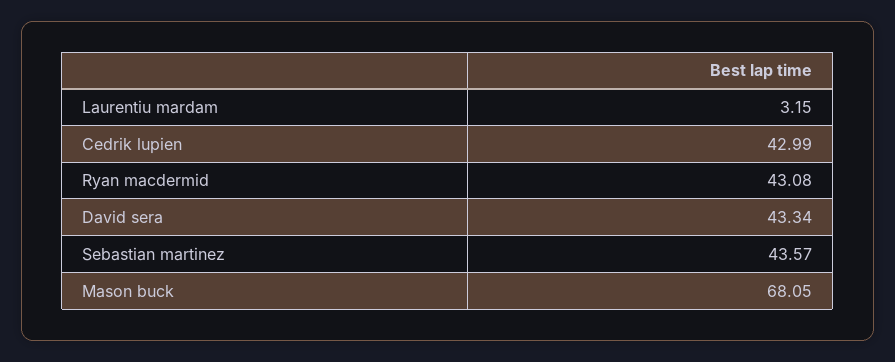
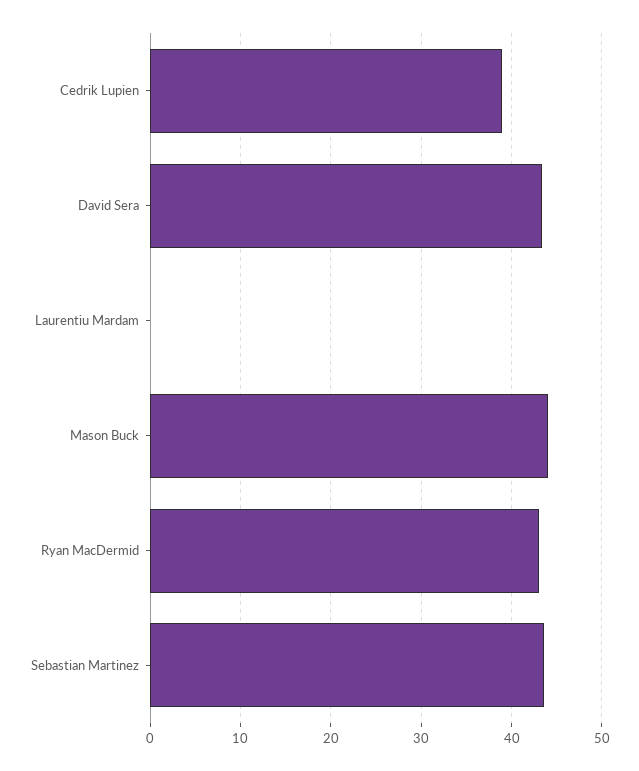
  {
-   "Laurentiu mardam": 3.15,
+   "Laurentiu mardam": 0,
-   "Cedrik lupien": 42.99,
+   "Cedrik lupien": 39,
    "Ryan macdermid": 43.08,
    "David sera": 43.34,
    "Sebastian martinez": 43.57,
-   "Mason buck": 68.05
+   "Mason buck": 44
  }

